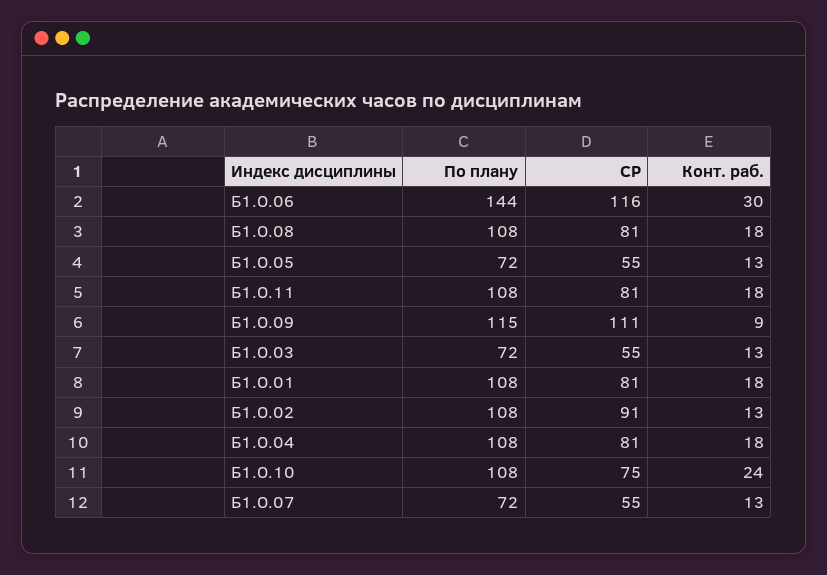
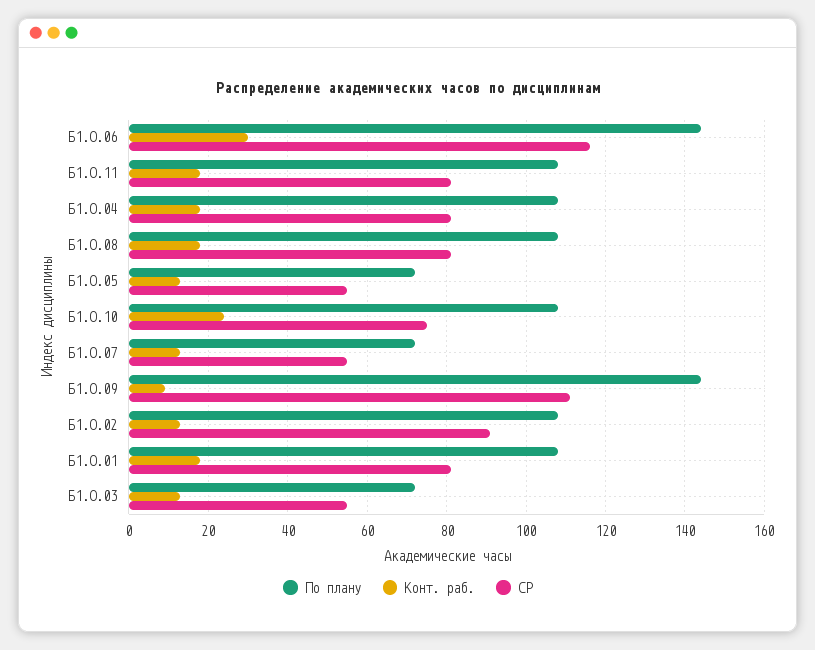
  {
    "По плану": {
      "Б1.О.06": 144,
      "Б1.О.08": 108,
      "Б1.О.05": 72,
      "Б1.О.11": 108,
-     "Б1.О.09": 115,
+     "Б1.О.09": 145,
      "Б1.О.03": 72,
      "Б1.О.01": 108,
      "Б1.О.02": 108,
      "Б1.О.04": 108,
      "Б1.О.10": 108,
      "Б1.О.07": 72
    },
    "СР": {
      "Б1.О.06": 116,
      "Б1.О.08": 81,
      "Б1.О.05": 55,
      "Б1.О.11": 81,
      "Б1.О.09": 111,
      "Б1.О.03": 55,
      "Б1.О.01": 81,
      "Б1.О.02": 91,
      "Б1.О.04": 81,
      "Б1.О.10": 75,
      "Б1.О.07": 55
    },
    "Конт. раб.": {
      "Б1.О.06": 30,
      "Б1.О.08": 18,
      "Б1.О.05": 13,
      "Б1.О.11": 18,
      "Б1.О.09": 9,
      "Б1.О.03": 13,
      "Б1.О.01": 18,
      "Б1.О.02": 13,
      "Б1.О.04": 18,
      "Б1.О.10": 24,
      "Б1.О.07": 13
    }
  }

